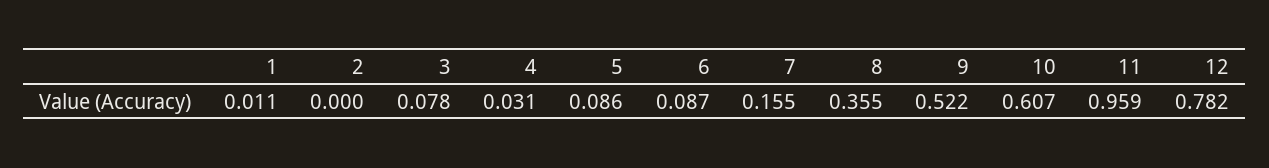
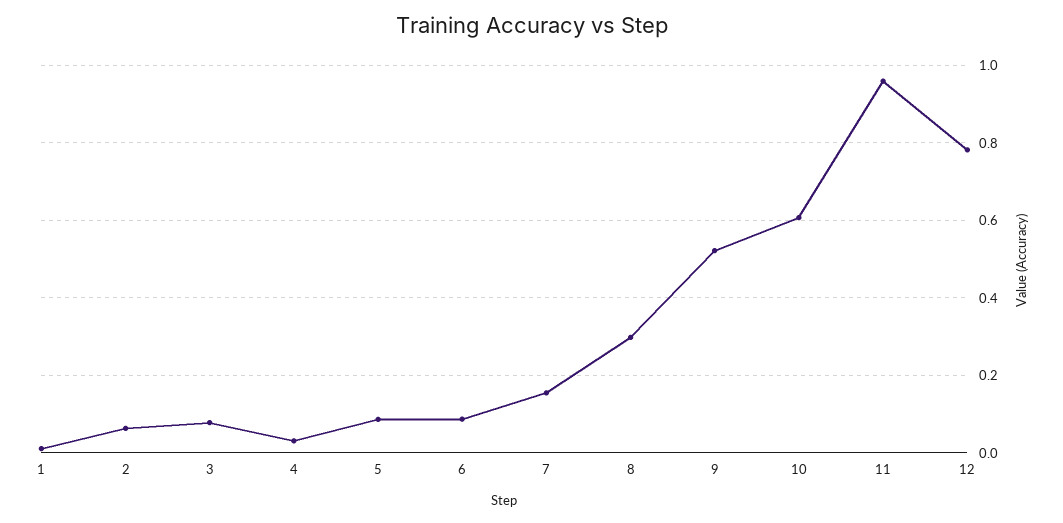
  {
    "1": 0.011,
-   "2": 0,
+   "2": 0.06,
    "3": 0.078,
    "4": 0.031,
    "5": 0.086,
    "6": 0.087,
    "7": 0.155,
-   "8": 0.355,
+   "8": 0.3,
    "9": 0.522,
    "10": 0.607,
    "11": 0.959,
    "12": 0.782
  }

